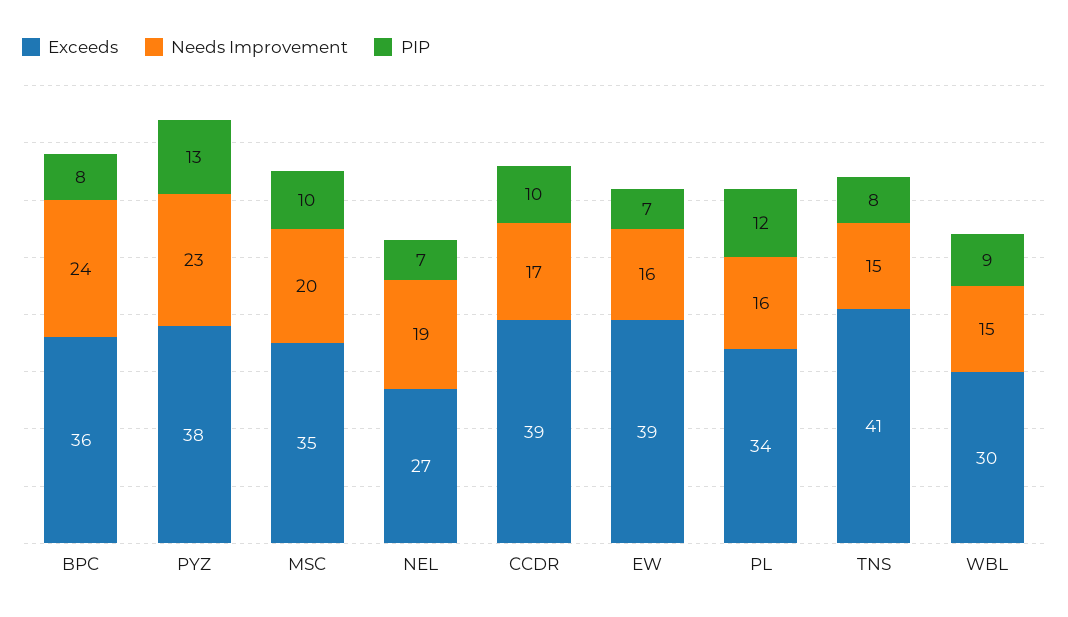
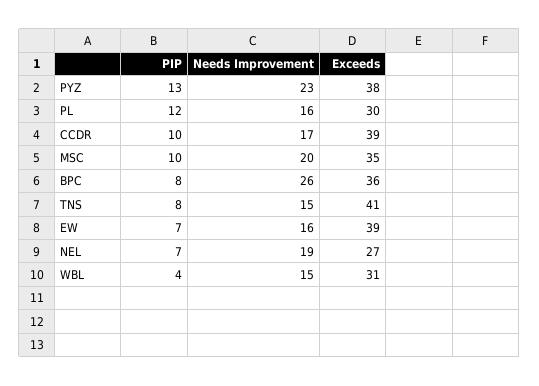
  {
    "Exceeds": {
      "BPC": 36,
      "PYZ": 38,
      "MSC": 35,
      "NEL": 27,
      "CCDR": 39,
      "EW": 39,
-     "PL": 34,
+     "PL": 30,
      "TNS": 41,
-     "WBL": 30
+     "WBL": 31
    },
    "Needs Improvement": {
-     "BPC": 24,
+     "BPC": 26,
      "PYZ": 23,
      "MSC": 20,
      "NEL": 19,
      "CCDR": 17,
      "EW": 16,
      "PL": 16,
      "TNS": 15,
      "WBL": 15
    },
    "PIP": {
      "BPC": 8,
      "PYZ": 13,
      "MSC": 10,
      "NEL": 7,
      "CCDR": 10,
      "EW": 7,
      "PL": 12,
      "TNS": 8,
-     "WBL": 9
+     "WBL": 4
    }
  }

